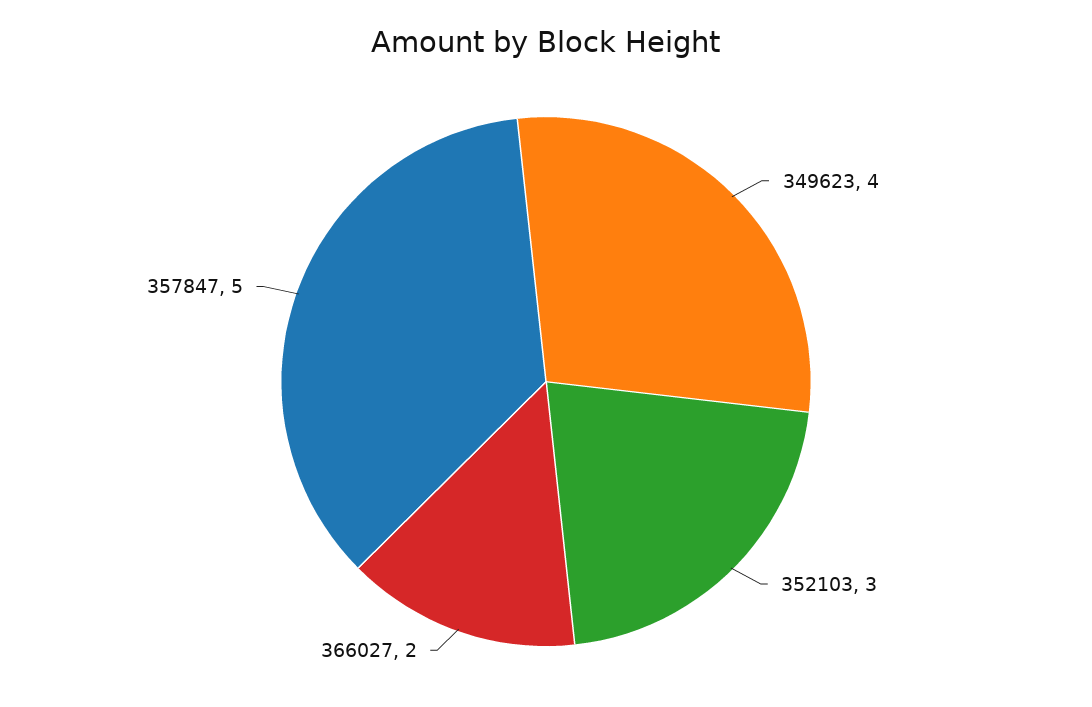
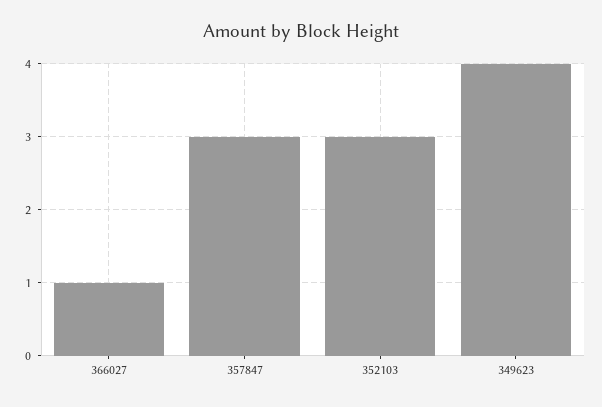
  {
    "349623": 4,
    "352103": 3,
-   "366027": 2,
+   "366027": 1,
-   "357847": 5
+   "357847": 3
  }

